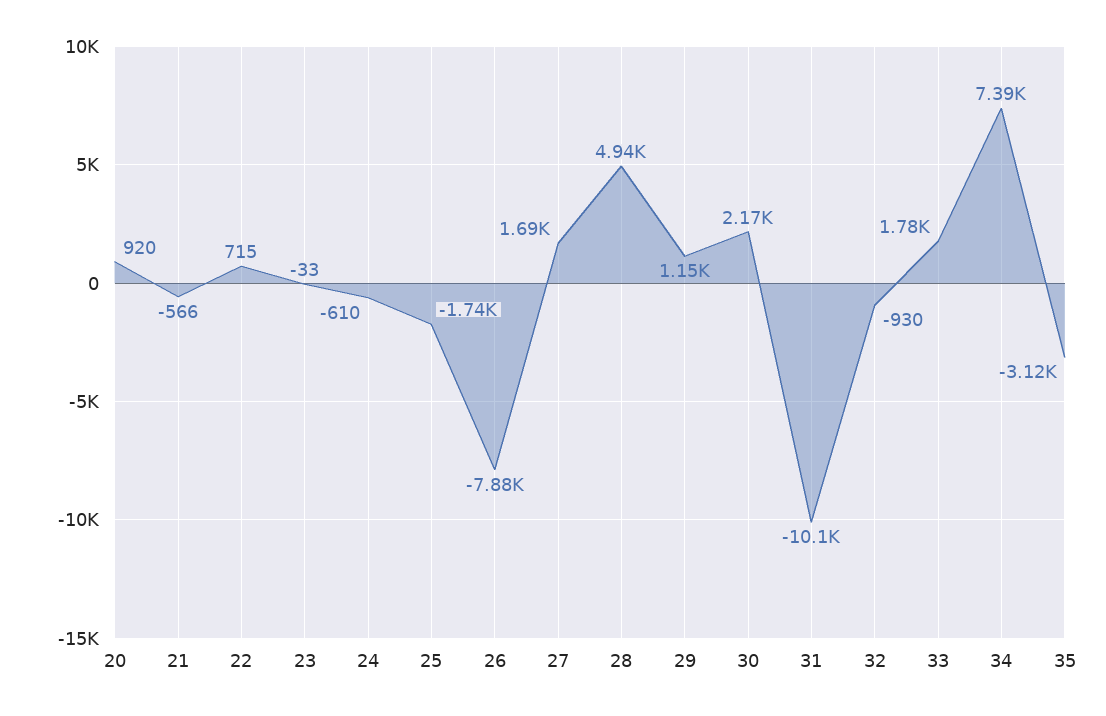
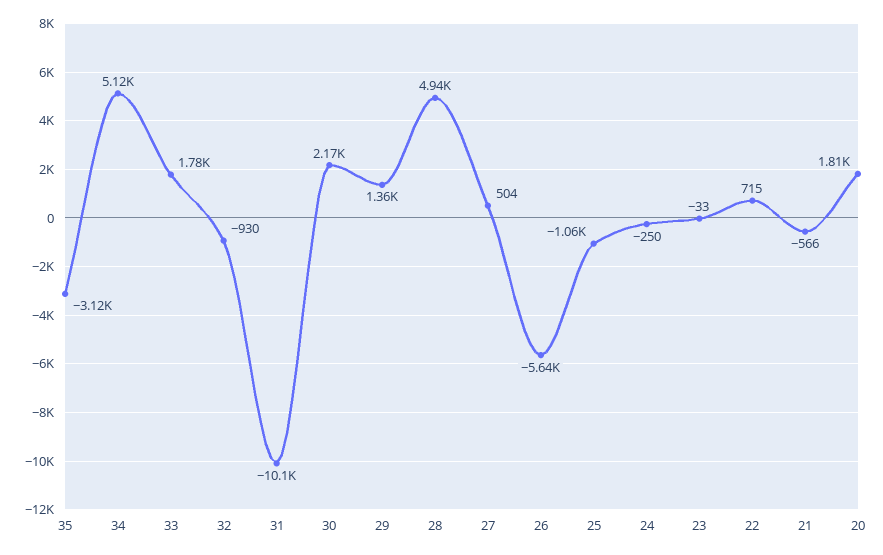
  {
-   "20": 920,
+   "20": 1810,
    "21": -566,
    "22": 715,
    "23": -33,
-   "24": -610,
+   "24": -250,
-   "25": -1740,
+   "25": -1060,
-   "26": -7880,
+   "26": -5640,
-   "27": 1690,
+   "27": 504,
    "28": 4940,
-   "29": 1150,
+   "29": 1360,
    "30": 2170,
    "31": -10100,
    "32": -930,
    "33": 1780,
-   "34": 7390,
+   "34": 5120,
    "35": -3120
  }

